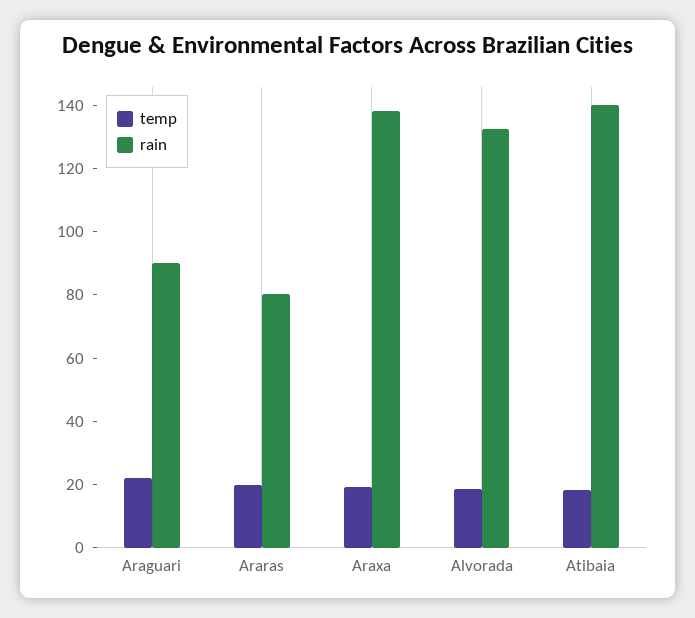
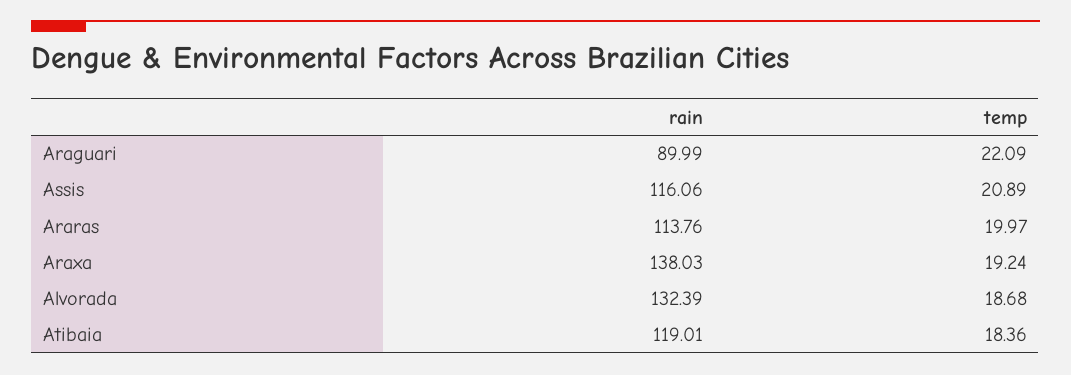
  {
    "temp": {
      "Araguari": 22.09,
      "Araras": 19.97,
      "Araxa": 19.24,
      "Alvorada": 18.68,
-     "Atibaia": 18.36
+     "Atibaia": 18.36,
+     "Assis": 20.89
    },
    "rain": {
      "Araguari": 89.99,
-     "Araras": 80,
+     "Araras": 113.76,
      "Araxa": 138.03,
      "Alvorada": 132.39,
-     "Atibaia": 140
+     "Atibaia": 119.01,
+     "Assis": 116.06
    }
  }

